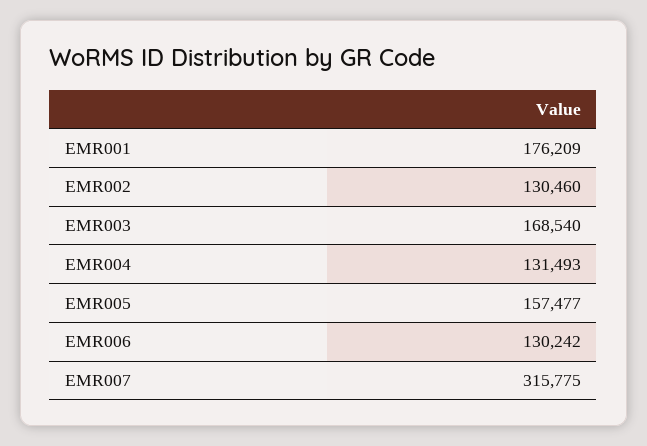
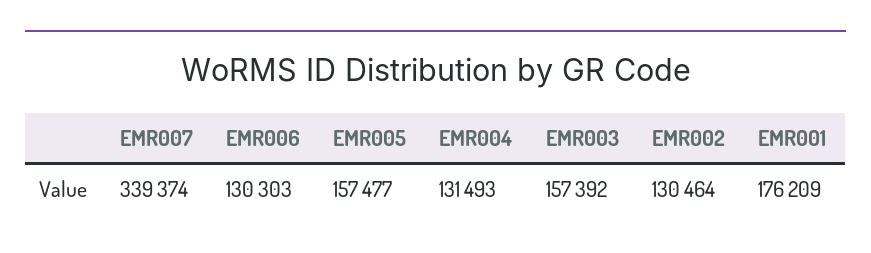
  {
    "EMR001": 176209,
-   "EMR002": 130460,
+   "EMR002": 130464,
-   "EMR003": 168540,
+   "EMR003": 157392,
    "EMR004": 131493,
    "EMR005": 157477,
-   "EMR006": 130242,
+   "EMR006": 130303,
-   "EMR007": 315775
+   "EMR007": 339374
  }

